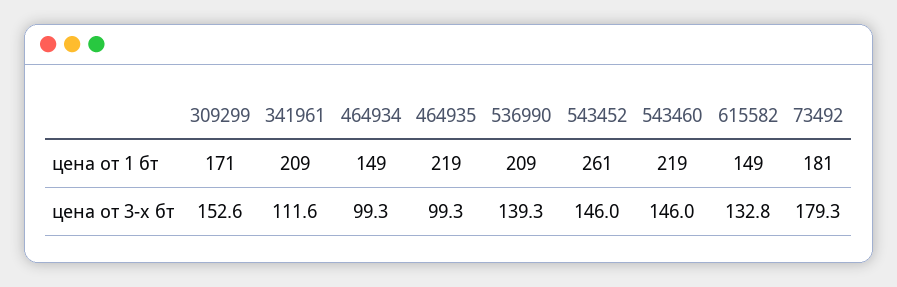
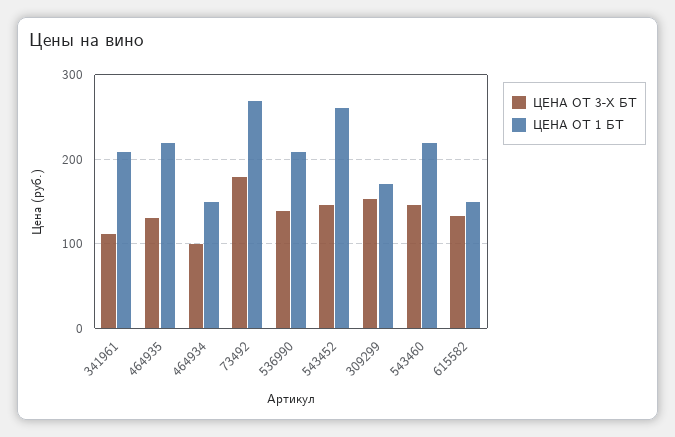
  {
    "цена от 1 бт": {
      "309299": 171,
      "341961": 209,
      "464934": 149,
      "464935": 219,
      "536990": 209,
      "543452": 261,
      "543460": 219,
      "615582": 149,
-     "73492": 181
+     "73492": 270
    },
    "цена от 3-х бт": {
      "309299": 152.6,
      "341961": 111.6,
      "464934": 99.3,
-     "464935": 99.3,
+     "464935": 130,
      "536990": 139.3,
      "543452": 146,
      "543460": 146,
      "615582": 132.8,
      "73492": 179.3
    }
  }

